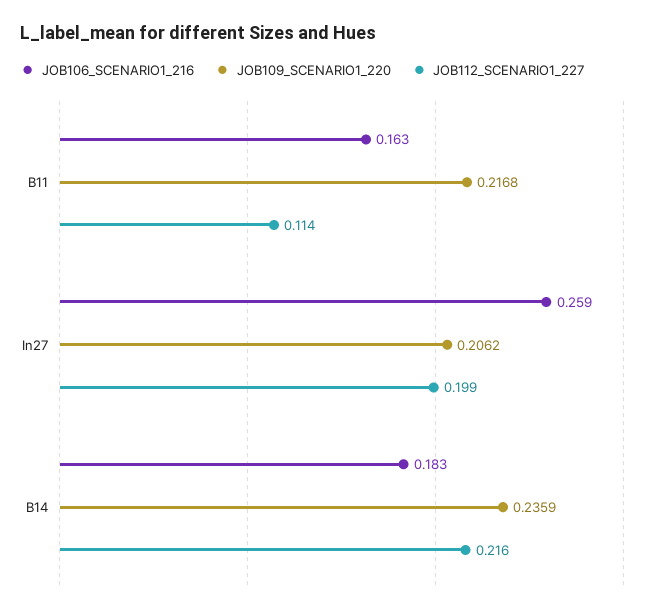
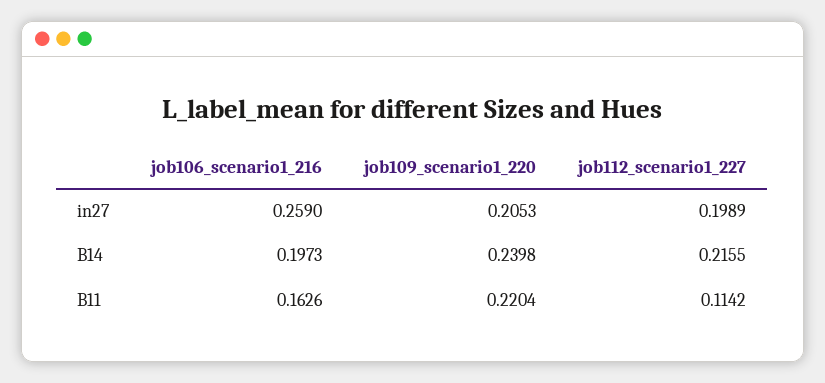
  {
    "JOB106_SCENARIO1_216": {
      "B11": 0.1626,
      "In27": 0.259,
-     "B14": 0.183
+     "B14": 0.1973
    },
    "JOB109_SCENARIO1_220": {
-     "B11": 0.2168,
+     "B11": 0.2204,
-     "In27": 0.2062,
+     "In27": 0.2053,
-     "B14": 0.2359
+     "B14": 0.2398
    },
    "JOB112_SCENARIO1_227": {
      "B11": 0.1142,
      "In27": 0.1989,
      "B14": 0.2155
    }
  }

